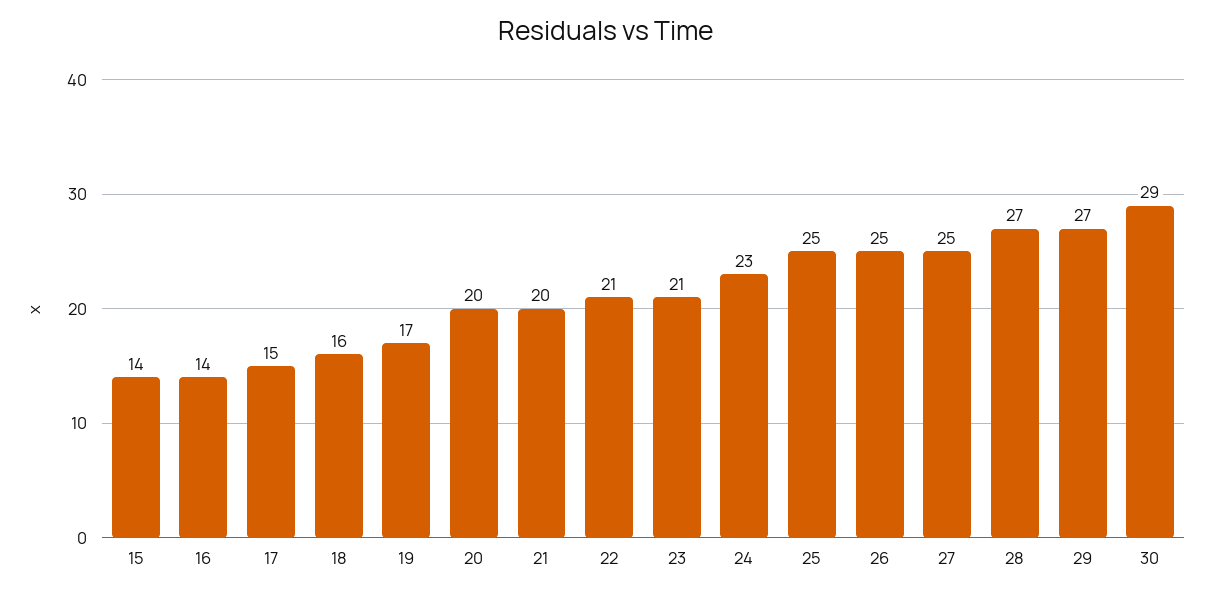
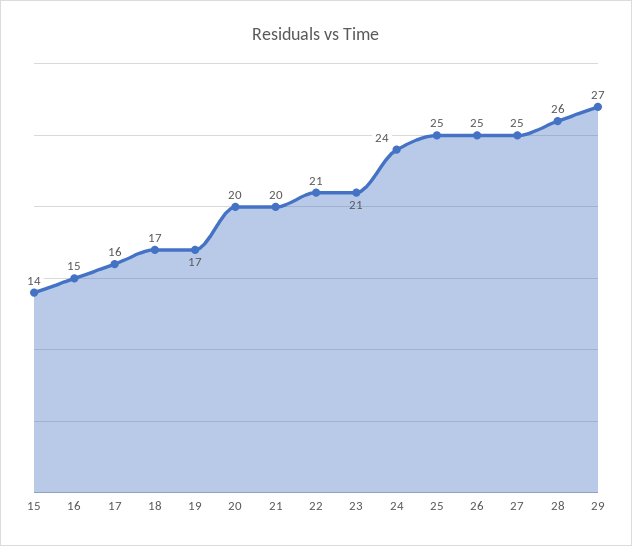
  {
    "15": 14,
-   "16": 14,
+   "16": 15,
-   "17": 15,
+   "17": 16,
-   "18": 16,
+   "18": 17,
    "19": 17,
    "20": 20,
    "21": 20,
    "22": 21,
    "23": 21,
-   "24": 23,
+   "24": 24,
    "25": 25,
    "26": 25,
    "27": 25,
-   "28": 27,
+   "28": 26,
-   "29": 27,
+   "29": 27
-   "30": 29
  }

